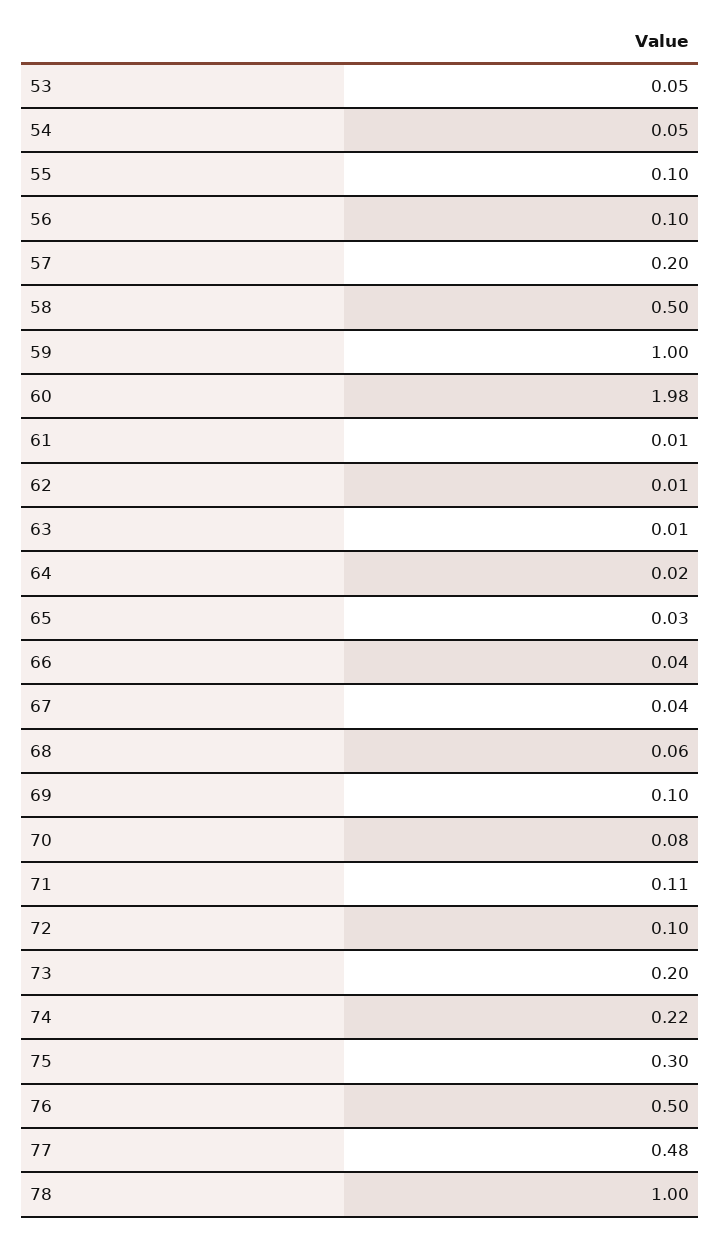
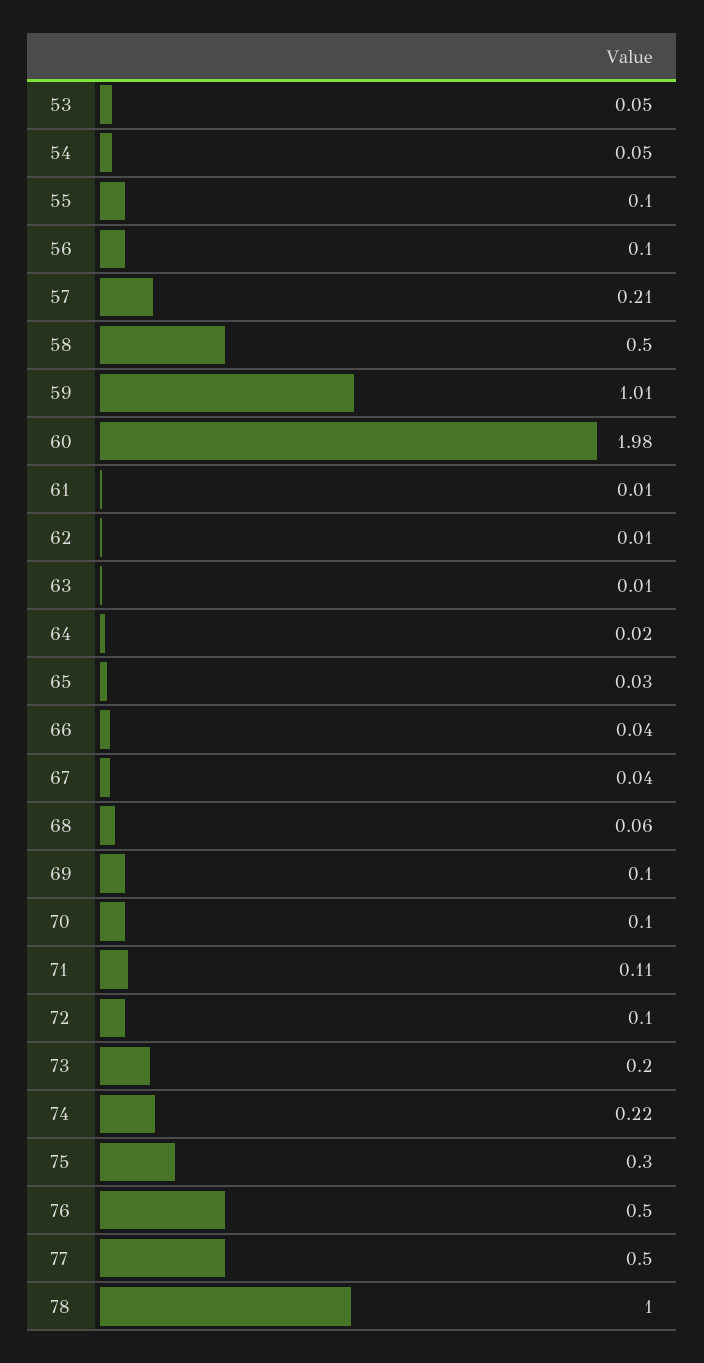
  {
    "53": 0.05,
    "54": 0.05,
    "55": 0.1,
    "56": 0.1,
-   "57": 0.2,
+   "57": 0.21,
    "58": 0.5,
-   "59": 1,
+   "59": 1.01,
    "60": 1.98,
    "61": 0.01,
    "62": 0.01,
    "63": 0.01,
    "64": 0.02,
    "65": 0.03,
    "66": 0.04,
    "67": 0.04,
    "68": 0.06,
    "69": 0.1,
-   "70": 0.08,
+   "70": 0.1,
    "71": 0.11,
    "72": 0.1,
    "73": 0.2,
    "74": 0.22,
    "75": 0.3,
    "76": 0.5,
-   "77": 0.48,
+   "77": 0.5,
    "78": 1
  }

